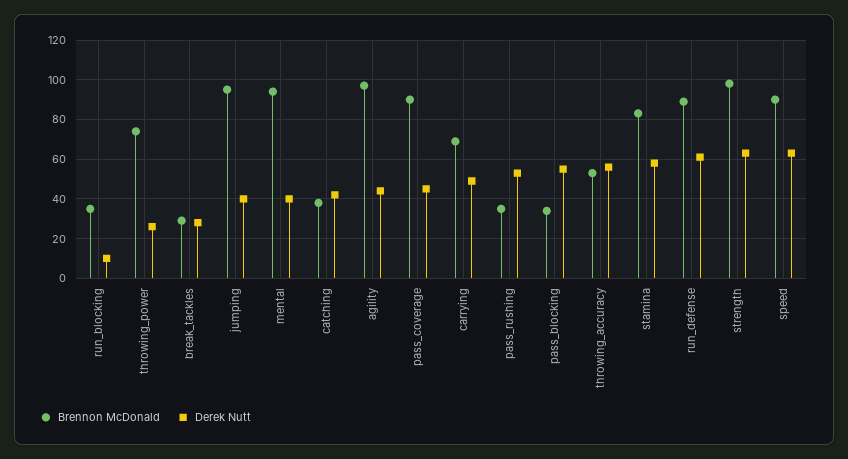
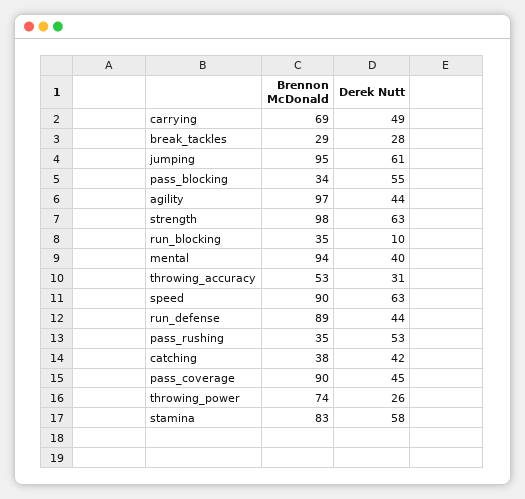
  {
    "Brennon McDonald": {
      "run_blocking": 35,
      "throwing_power": 74,
      "break_tackles": 29,
      "jumping": 95,
      "mental": 94,
      "catching": 38,
      "agility": 97,
      "pass_coverage": 90,
      "carrying": 69,
      "pass_rushing": 35,
      "pass_blocking": 34,
      "throwing_accuracy": 53,
      "stamina": 83,
      "run_defense": 89,
      "strength": 98,
      "speed": 90
    },
    "Derek Nutt": {
      "run_blocking": 10,
      "throwing_power": 26,
      "break_tackles": 28,
-     "jumping": 40,
+     "jumping": 61,
      "mental": 40,
      "catching": 42,
      "agility": 44,
      "pass_coverage": 45,
      "carrying": 49,
      "pass_rushing": 53,
      "pass_blocking": 55,
-     "throwing_accuracy": 55,
+     "throwing_accuracy": 31,
      "stamina": 58,
-     "run_defense": 60,
+     "run_defense": 44,
      "strength": 63,
      "speed": 63
    }
  }

